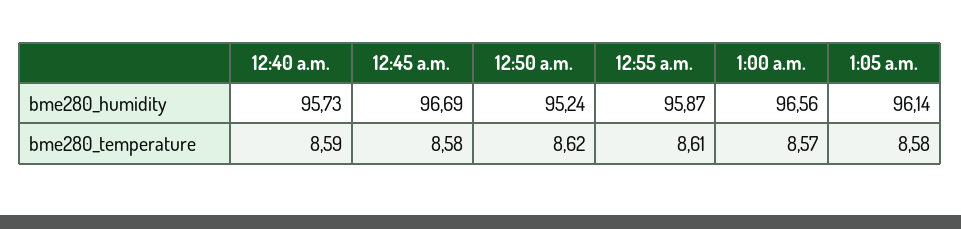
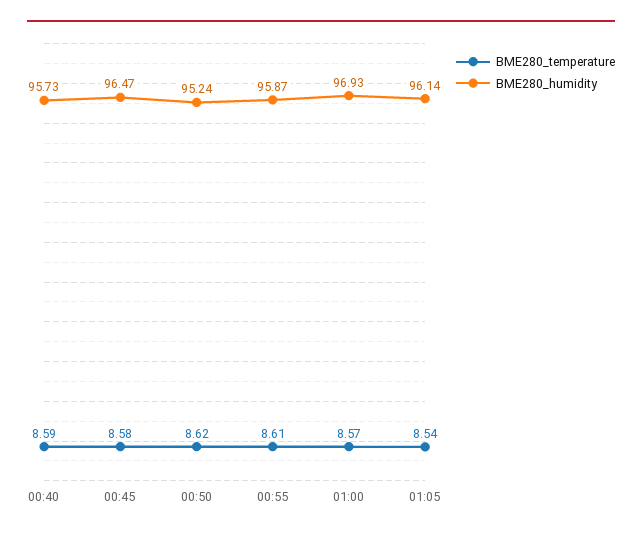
  {
    "bme280_humidity": {
      "12:40 a.m.": 95.73,
-     "12:45 a.m.": 96.69,
+     "12:45 a.m.": 96.47,
      "12:50 a.m.": 95.24,
      "12:55 a.m.": 95.87,
-     "1:00 a.m.": 96.56,
+     "1:00 a.m.": 96.93,
      "1:05 a.m.": 96.14
    },
    "bme280_temperature": {
      "12:40 a.m.": 8.59,
      "12:45 a.m.": 8.58,
      "12:50 a.m.": 8.62,
      "12:55 a.m.": 8.61,
      "1:00 a.m.": 8.57,
-     "1:05 a.m.": 8.58
+     "1:05 a.m.": 8.54
    }
  }

